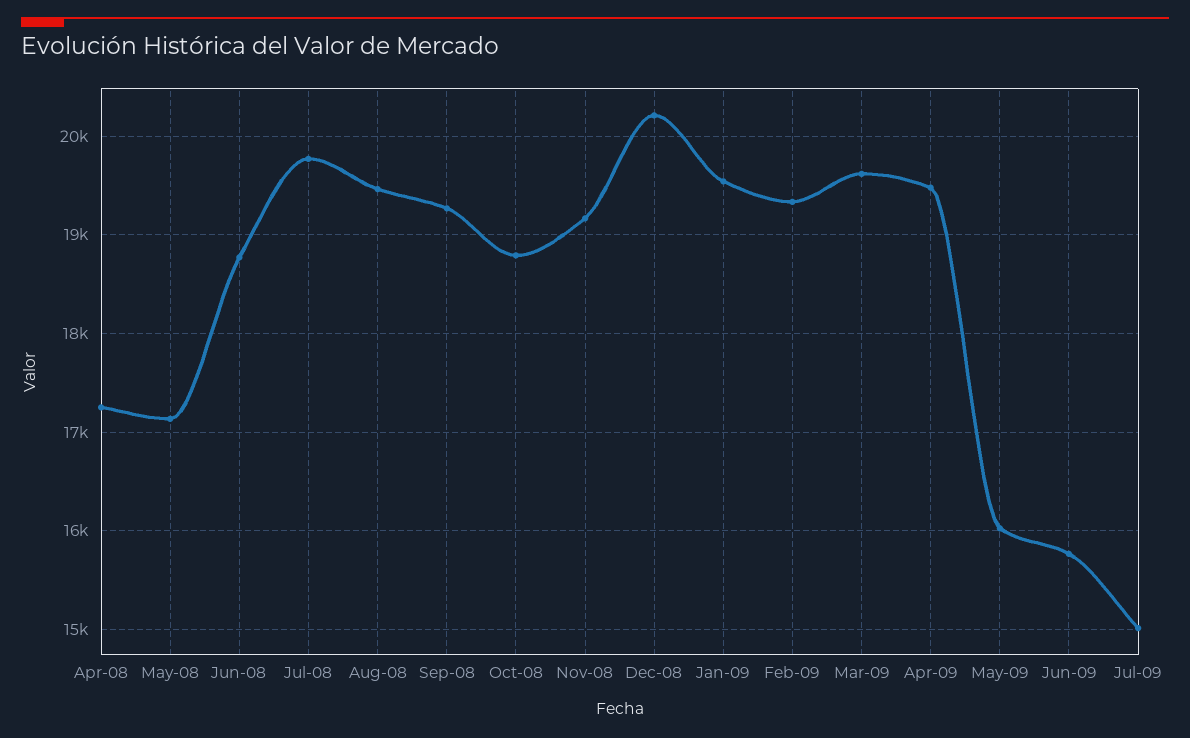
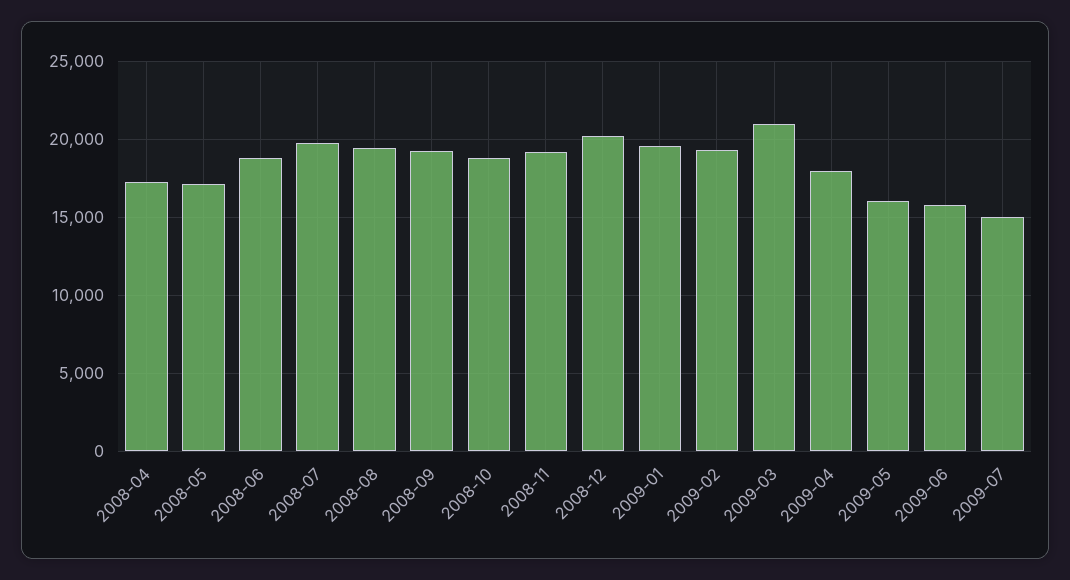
  {
    "Apr-08": 17300,
    "May-08": 17100,
    "Jun-08": 18800,
    "Jul-08": 19800,
    "Aug-08": 19500,
    "Sep-08": 19300,
    "Oct-08": 18800,
    "Nov-08": 19200,
    "Dec-08": 20200,
    "Jan-09": 19500,
    "Feb-09": 19300,
-   "Mar-09": 19600,
+   "Mar-09": 21000,
-   "Apr-09": 19500,
+   "Apr-09": 18000,
    "May-09": 16000,
    "Jun-09": 15800,
    "Jul-09": 15000
  }

